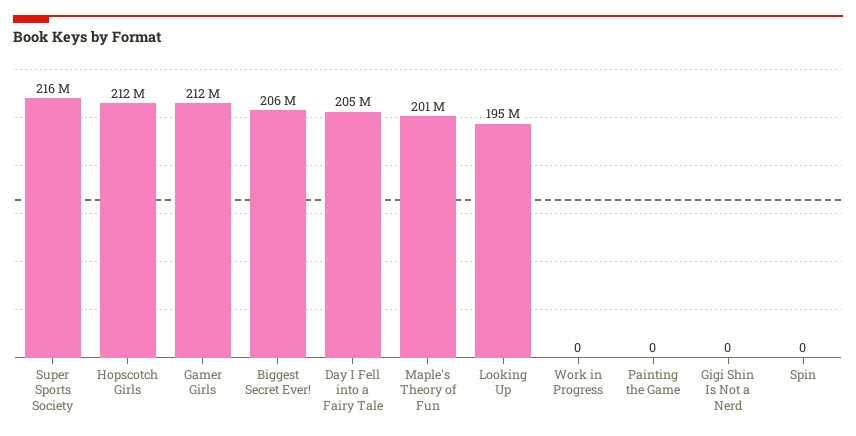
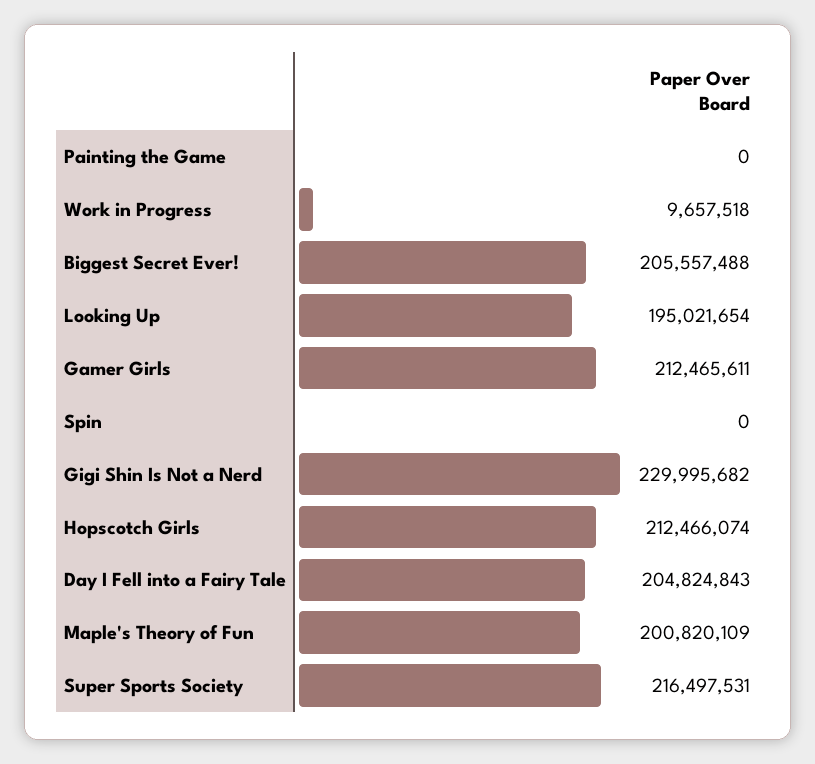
  {
    "Super Sports Society": 216497531,
    "Hopscotch Girls": 212466074,
    "Gamer Girls": 212465611,
    "Biggest Secret Ever!": 205557488,
    "Day I Fell into a Fairy Tale": 204824843,
    "Maple's Theory of Fun": 200820109,
    "Looking Up": 195021654,
-   "Work in Progress": 0,
+   "Work in Progress": 9657518,
    "Painting the Game": 0,
-   "Gigi Shin Is Not a Nerd": 0,
+   "Gigi Shin Is Not a Nerd": 229995682,
    "Spin": 0
  }

